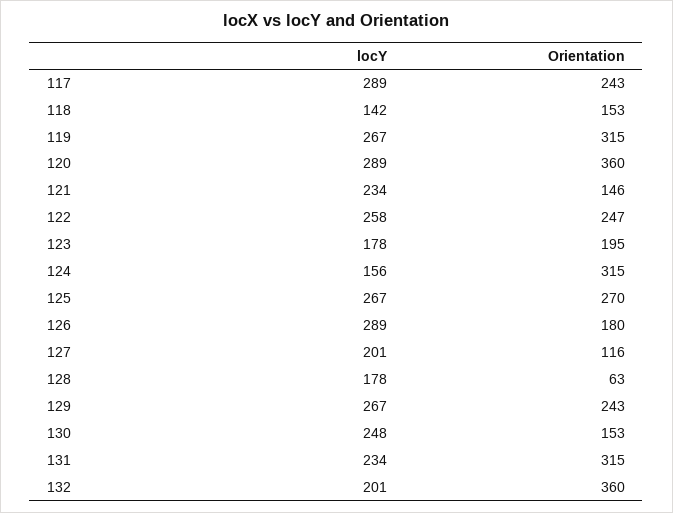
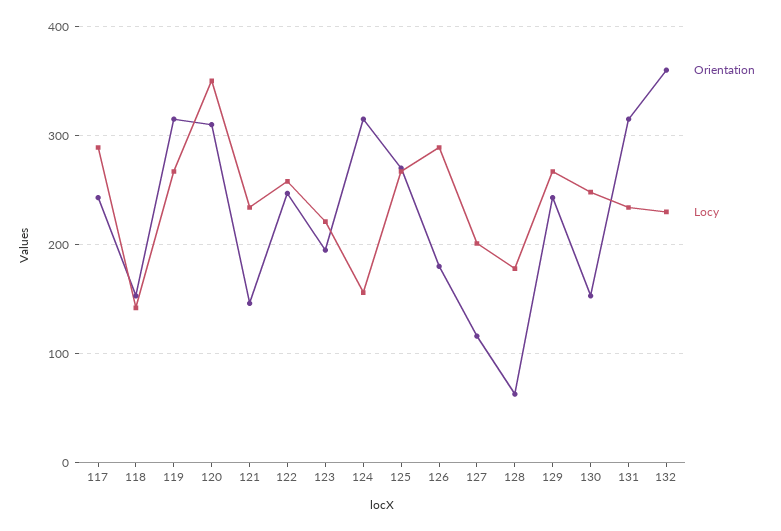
  {
    "locY": {
      "117": 289,
      "118": 142,
      "119": 267,
-     "120": 289,
+     "120": 350,
      "121": 234,
      "122": 258,
-     "123": 178,
+     "123": 220,
      "124": 156,
      "125": 267,
      "126": 289,
      "127": 201,
      "128": 178,
      "129": 267,
      "130": 248,
      "131": 234,
-     "132": 201
+     "132": 230
    },
    "Orientation": {
      "117": 243,
      "118": 153,
      "119": 315,
-     "120": 360,
+     "120": 310,
      "121": 146,
      "122": 247,
      "123": 195,
      "124": 315,
      "125": 270,
      "126": 180,
      "127": 116,
      "128": 63,
      "129": 243,
      "130": 153,
      "131": 315,
      "132": 360
    }
  }

